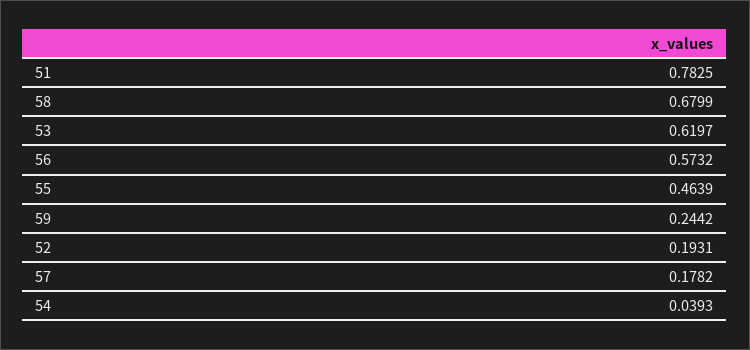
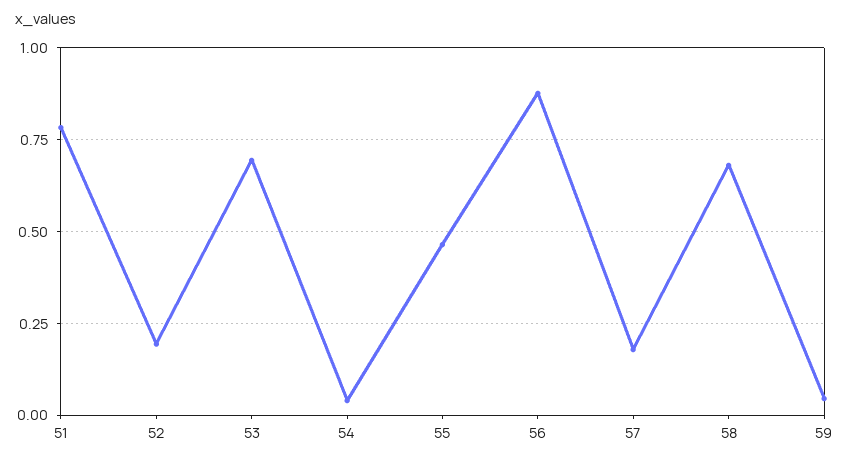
  {
    "51": 0.7825,
    "58": 0.6799,
-   "53": 0.6197,
+   "53": 0.7,
-   "56": 0.5732,
+   "56": 0.875,
    "55": 0.4639,
-   "59": 0.2442,
+   "59": 0.05,
    "52": 0.1931,
    "57": 0.1782,
    "54": 0.0393
  }

